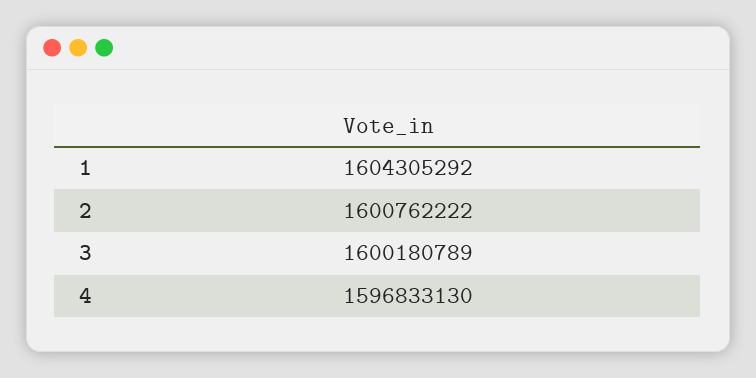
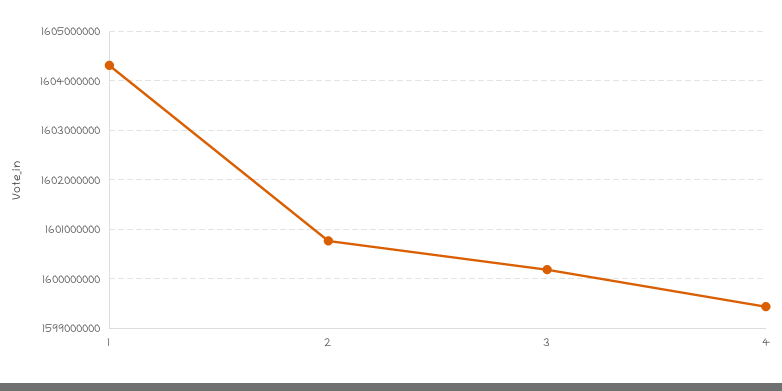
  {
    "1": 1604305292,
    "2": 1600762222,
    "3": 1600180789,
-   "4": 1596833130
+   "4": 1599400000
  }

